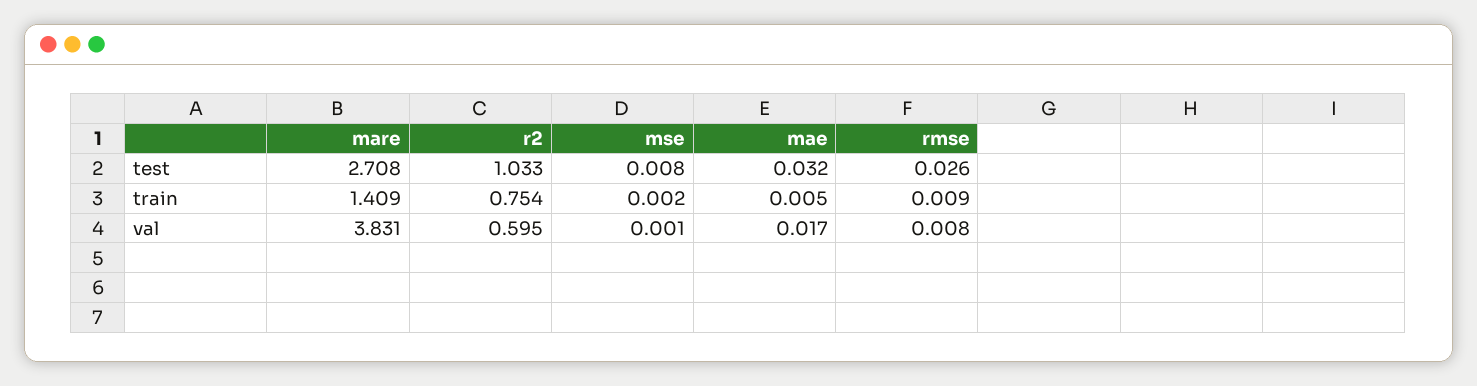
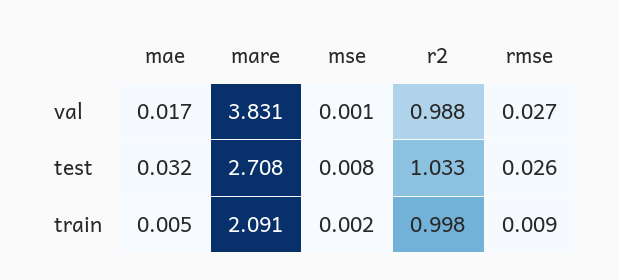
  {
    "mare": {
      "test": 2.708,
-     "train": 1.409,
+     "train": 2.091,
      "val": 3.831
    },
    "r2": {
      "test": 1.033,
-     "train": 0.754,
+     "train": 0.998,
-     "val": 0.595
+     "val": 0.988
    },
    "mse": {
      "test": 0.008,
      "train": 0.002,
      "val": 0.001
    },
    "mae": {
      "test": 0.032,
      "train": 0.005,
      "val": 0.017
    },
    "rmse": {
      "test": 0.026,
      "train": 0.009,
-     "val": 0.008
+     "val": 0.027
    }
  }

